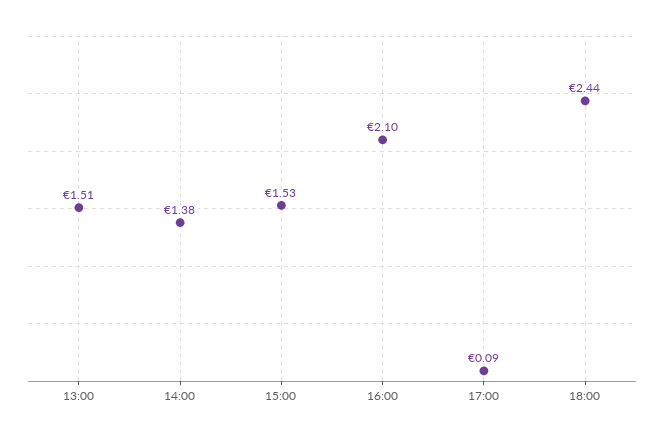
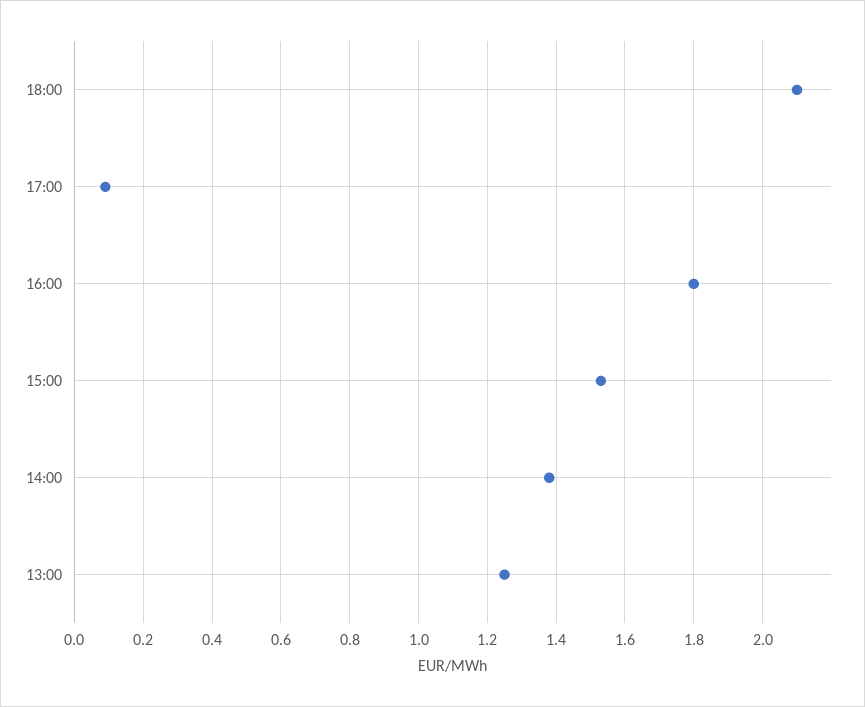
  {
-   "13:00": 1.51,
+   "13:00": 1.25,
    "14:00": 1.38,
    "15:00": 1.53,
-   "16:00": 2.1,
+   "16:00": 1.8,
    "17:00": 0.09,
-   "18:00": 2.44
+   "18:00": 2.1
  }

